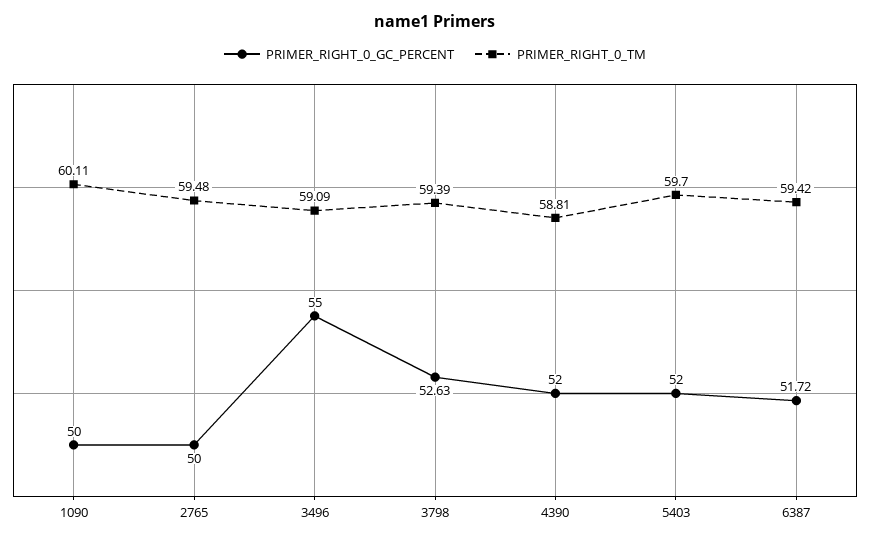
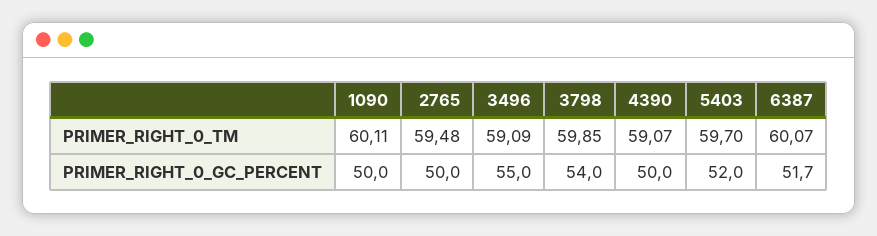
  {
    "PRIMER_RIGHT_0_GC_PERCENT": {
      "1090": 50,
      "2765": 50,
      "3496": 55,
-     "3798": 52.63,
+     "3798": 54,
-     "4390": 52,
+     "4390": 50,
      "5403": 52,
      "6387": 51.72
    },
    "PRIMER_RIGHT_0_TM": {
      "1090": 60.11,
      "2765": 59.48,
      "3496": 59.09,
-     "3798": 59.39,
+     "3798": 59.85,
-     "4390": 58.81,
+     "4390": 59.07,
      "5403": 59.7,
-     "6387": 59.42
+     "6387": 60.07
    }
  }

